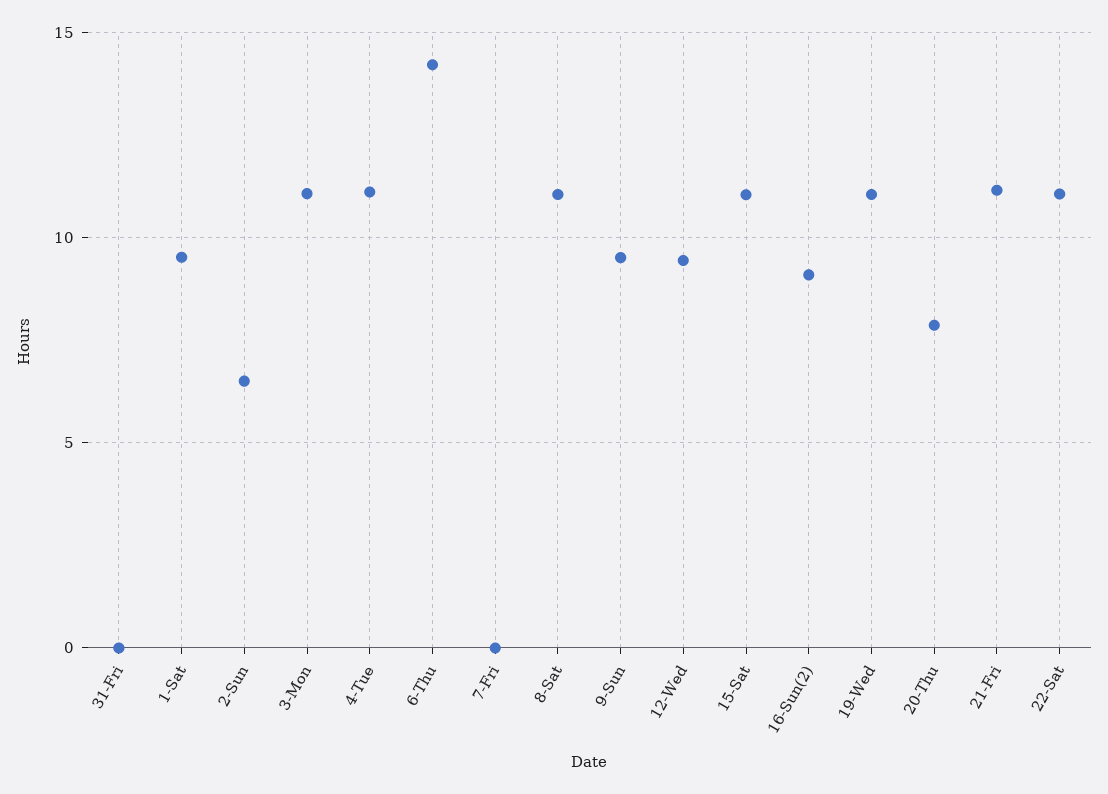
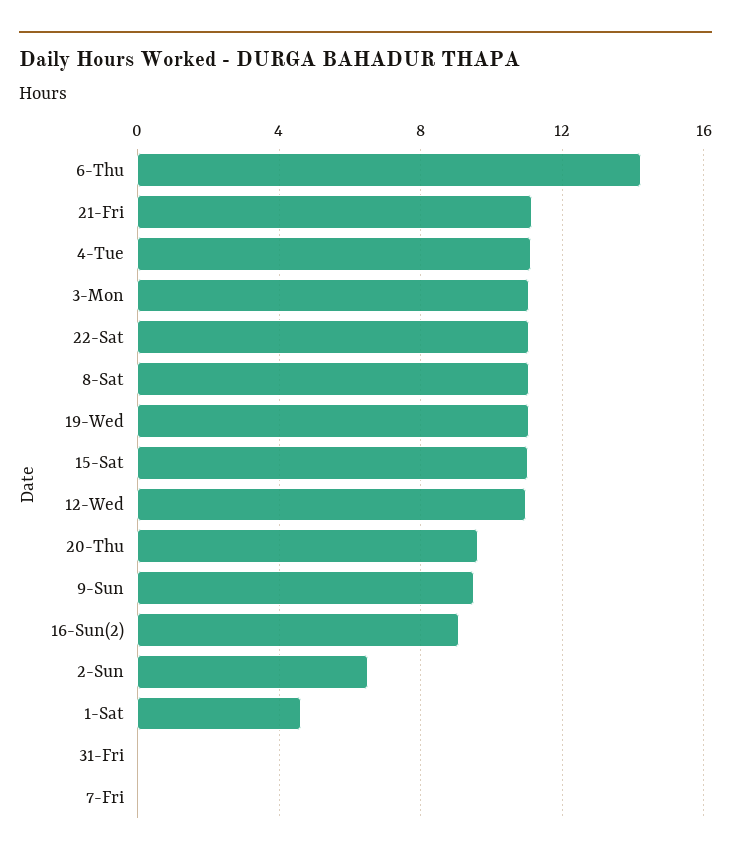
  {
    "31-Fri": 0,
-   "1-Sat": 9.5,
+   "1-Sat": 4.5,
    "2-Sun": 6.5,
    "3-Mon": 11,
    "4-Tue": 11,
    "6-Thu": 14,
    "7-Fri": 0,
    "8-Sat": 11,
    "9-Sun": 9.5,
-   "12-Wed": 9.5,
+   "12-Wed": 11,
    "15-Sat": 11,
    "16-Sun(2)": 9,
    "19-Wed": 11,
-   "20-Thu": 8,
+   "20-Thu": 9.5,
    "21-Fri": 11,
    "22-Sat": 11
  }

